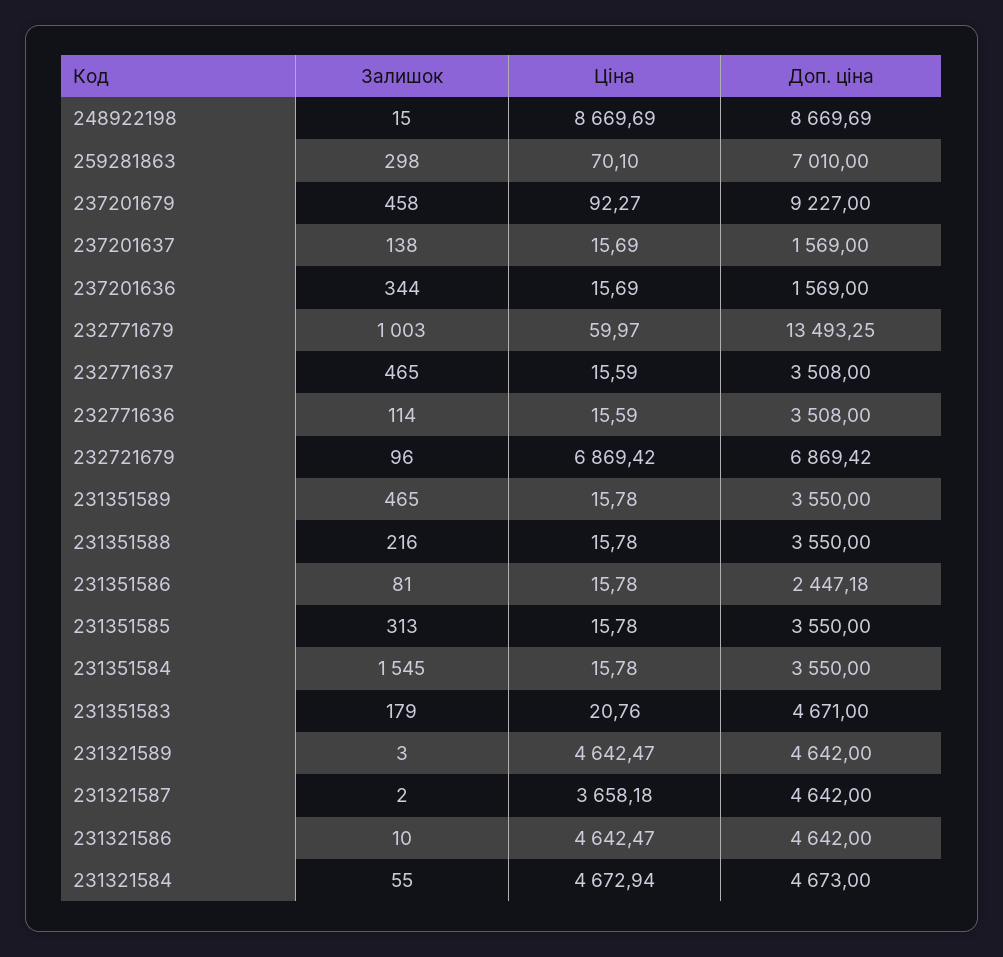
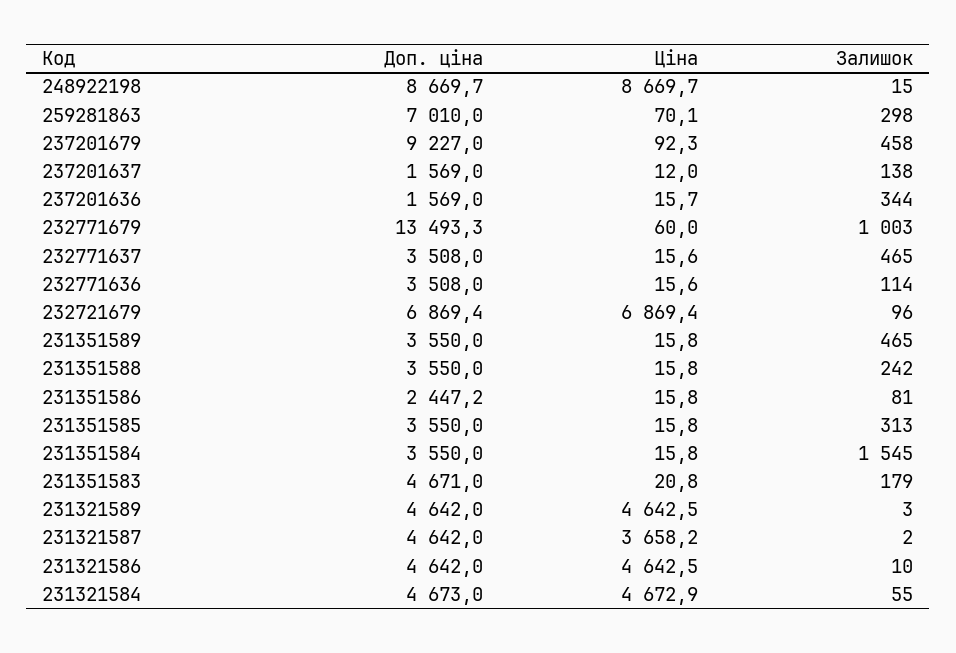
  {
    "Залишок": {
      "248922198": 15,
      "259281863": 298,
      "237201679": 458,
      "237201637": 138,
      "237201636": 344,
      "232771679": 1003,
      "232771637": 465,
      "232771636": 114,
      "232721679": 96,
      "231351589": 465,
-     "231351588": 216,
+     "231351588": 242,
      "231351586": 81,
      "231351585": 313,
      "231351584": 1545,
      "231351583": 179,
      "231321589": 3,
      "231321587": 2,
      "231321586": 10,
      "231321584": 55
    },
    "Ціна": {
      "248922198": 8669.69,
      "259281863": 70.1,
      "237201679": 92.27,
-     "237201637": 15.69,
+     "237201637": 12,
      "237201636": 15.69,
      "232771679": 59.97,
      "232771637": 15.59,
      "232771636": 15.59,
      "232721679": 6869.42,
      "231351589": 15.78,
      "231351588": 15.78,
      "231351586": 15.78,
      "231351585": 15.78,
      "231351584": 15.78,
      "231351583": 20.76,
      "231321589": 4642.47,
      "231321587": 3658.18,
      "231321586": 4642.47,
      "231321584": 4672.94
    },
    "Доп. ціна": {
      "248922198": 8669.69,
      "259281863": 7010,
      "237201679": 9227,
      "237201637": 1569,
      "237201636": 1569,
      "232771679": 13493.25,
      "232771637": 3508,
      "232771636": 3508,
      "232721679": 6869.42,
      "231351589": 3550,
      "231351588": 3550,
      "231351586": 2447.18,
      "231351585": 3550,
      "231351584": 3550,
      "231351583": 4671,
      "231321589": 4642,
      "231321587": 4642,
      "231321586": 4642,
      "231321584": 4673
    }
  }

